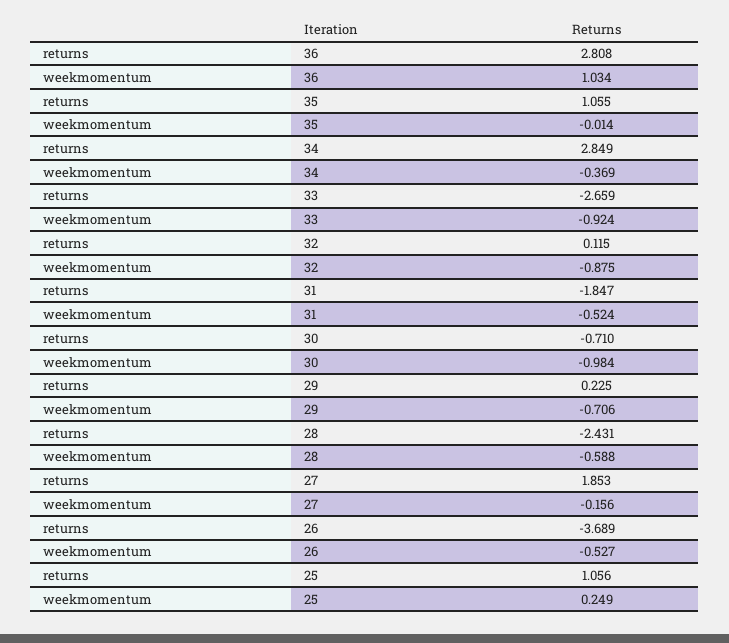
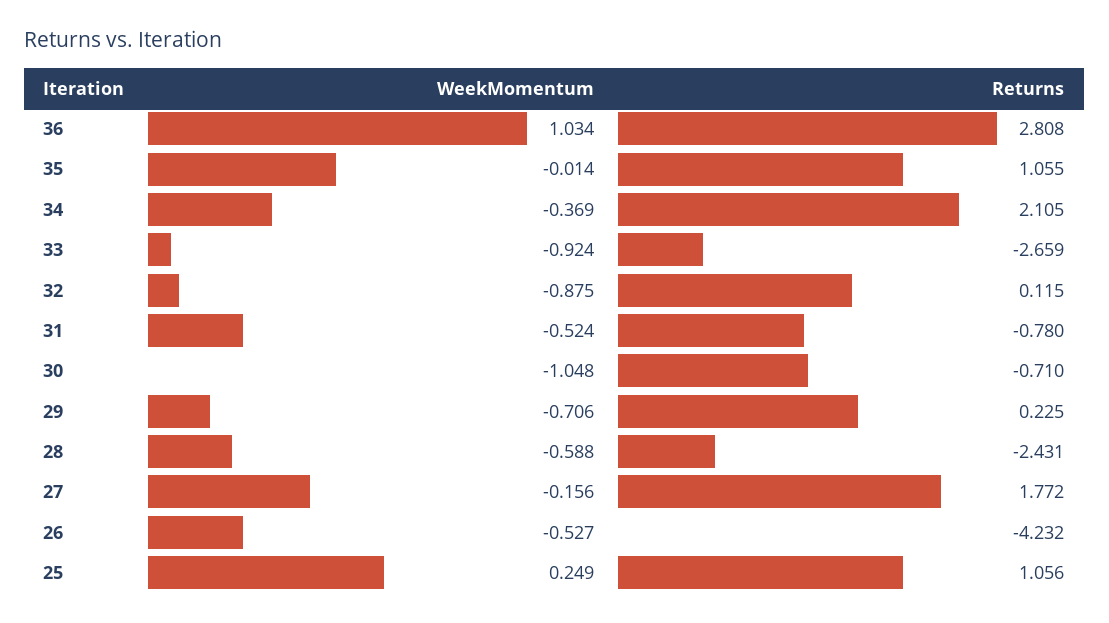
  {
    "returns": {
      "36": 2.808,
      "35": 1.055,
-     "34": 2.849,
+     "34": 2.105,
      "33": -2.659,
      "32": 0.115,
-     "31": -1.847,
+     "31": -0.78,
      "30": -0.71,
      "29": 0.225,
      "28": -2.431,
-     "27": 1.853,
+     "27": 1.772,
-     "26": -3.689,
+     "26": -4.232,
      "25": 1.056
    },
    "weekmomentum": {
      "36": 1.034,
      "35": -0.014,
      "34": -0.369,
      "33": -0.924,
      "32": -0.875,
      "31": -0.524,
-     "30": -0.984,
+     "30": -1.048,
      "29": -0.706,
      "28": -0.588,
      "27": -0.156,
      "26": -0.527,
      "25": 0.249
    }
  }

